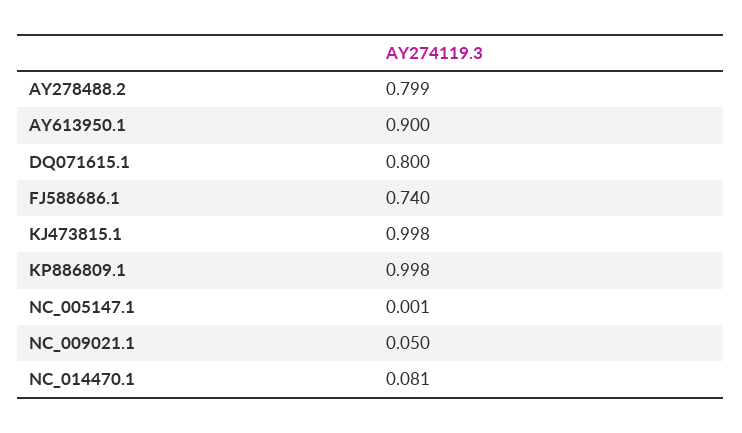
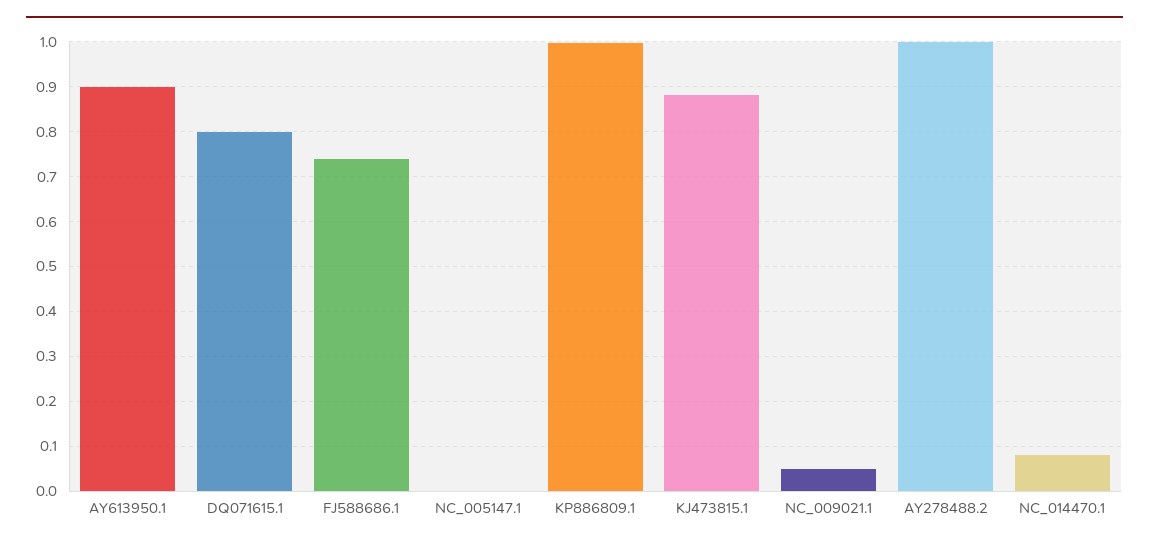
  {
-   "AY278488.2": 0.799,
+   "AY278488.2": 1,
    "AY613950.1": 0.9,
    "DQ071615.1": 0.8,
    "FJ588686.1": 0.74,
-   "KJ473815.1": 0.998,
+   "KJ473815.1": 0.88,
    "KP886809.1": 0.998,
    "NC_005147.1": 0.001,
    "NC_009021.1": 0.05,
    "NC_014470.1": 0.081
  }

